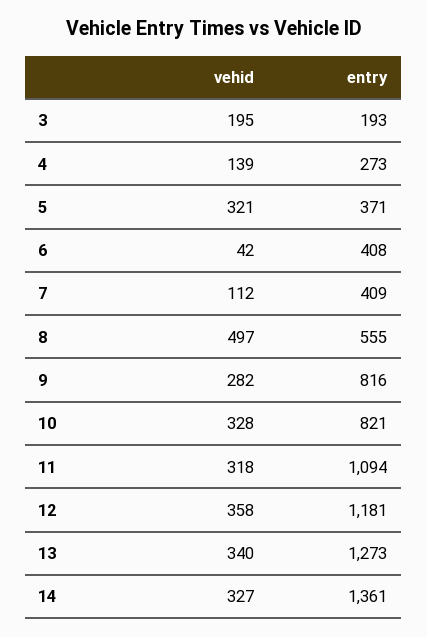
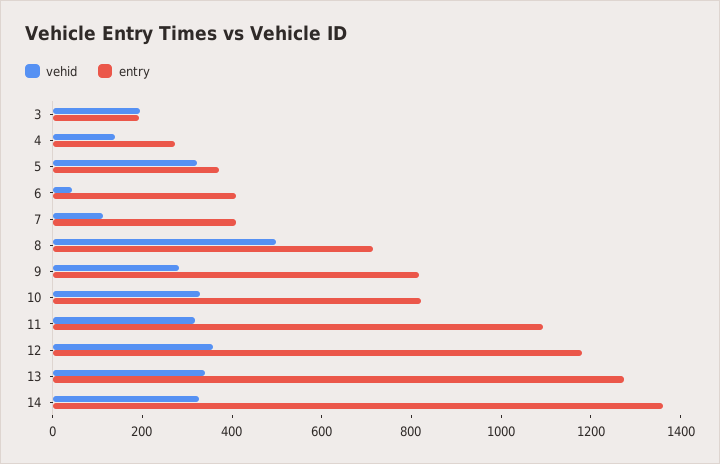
  {
    "vehid": {
      "3": 195,
      "4": 139,
      "5": 321,
      "6": 42,
      "7": 112,
      "8": 497,
      "9": 282,
      "10": 328,
      "11": 318,
      "12": 358,
      "13": 340,
      "14": 327
    },
    "entry": {
      "3": 193,
      "4": 273,
      "5": 371,
      "6": 408,
      "7": 409,
-     "8": 555,
+     "8": 700,
      "9": 816,
      "10": 821,
      "11": 1094,
      "12": 1181,
      "13": 1273,
      "14": 1361
    }
  }

